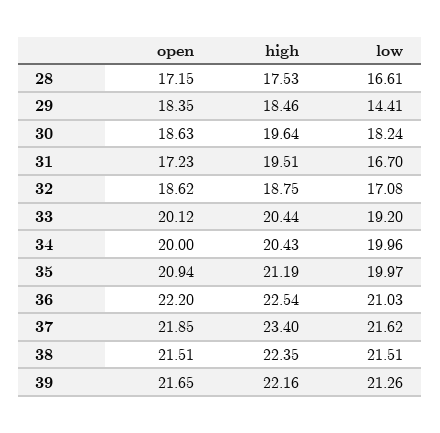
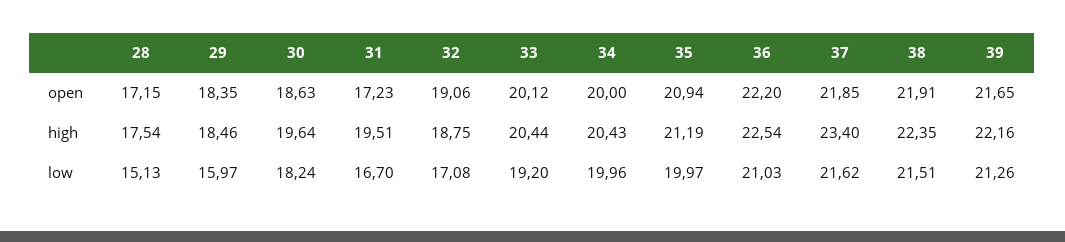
  {
    "open": {
      "28": 17.15,
      "29": 18.35,
      "30": 18.63,
      "31": 17.23,
-     "32": 18.62,
+     "32": 19.06,
      "33": 20.12,
      "34": 20,
      "35": 20.94,
      "36": 22.2,
      "37": 21.85,
-     "38": 21.51,
+     "38": 21.91,
      "39": 21.65
    },
    "high": {
-     "28": 17.53,
+     "28": 17.54,
      "29": 18.46,
      "30": 19.64,
      "31": 19.51,
      "32": 18.75,
      "33": 20.44,
      "34": 20.43,
      "35": 21.19,
      "36": 22.54,
      "37": 23.4,
      "38": 22.35,
      "39": 22.16
    },
    "low": {
-     "28": 16.61,
+     "28": 15.13,
-     "29": 14.41,
+     "29": 15.97,
      "30": 18.24,
      "31": 16.7,
      "32": 17.08,
      "33": 19.2,
      "34": 19.96,
      "35": 19.97,
      "36": 21.03,
      "37": 21.62,
      "38": 21.51,
      "39": 21.26
    }
  }

